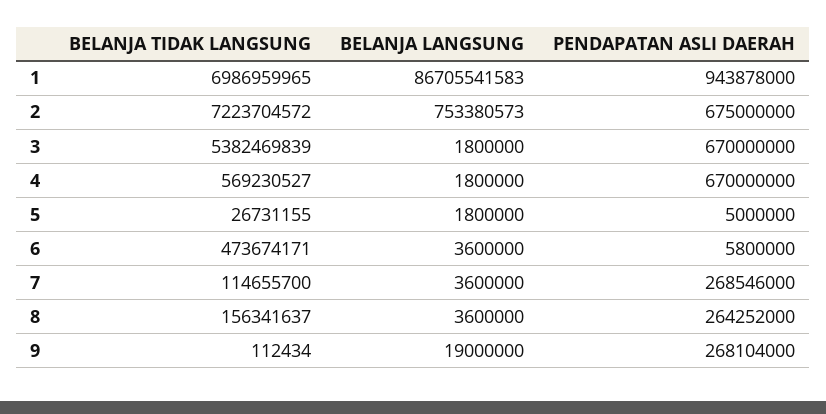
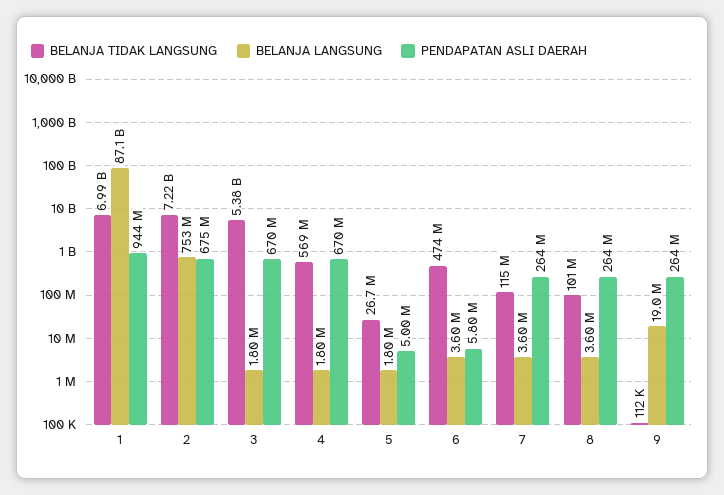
  {
    "BELANJA TIDAK LANGSUNG": {
      "1": 6986959965,
      "2": 7223704572,
      "3": 5382469839,
      "4": 569230527,
      "5": 26731155,
      "6": 473674171,
      "7": 114655700,
-     "8": 156341637,
+     "8": 101000000,
      "9": 112434
    },
    "BELANJA LANGSUNG": {
-     "1": 86705541583,
+     "1": 87100000000,
      "2": 753380573,
      "3": 1800000,
      "4": 1800000,
      "5": 1800000,
      "6": 3600000,
      "7": 3600000,
      "8": 3600000,
      "9": 19000000
    },
    "PENDAPATAN ASLI DAERAH": {
      "1": 943878000,
      "2": 675000000,
      "3": 670000000,
      "4": 670000000,
      "5": 5000000,
      "6": 5800000,
-     "7": 268546000,
+     "7": 264000000,
      "8": 264252000,
-     "9": 268104000
+     "9": 264000000
    }
  }

